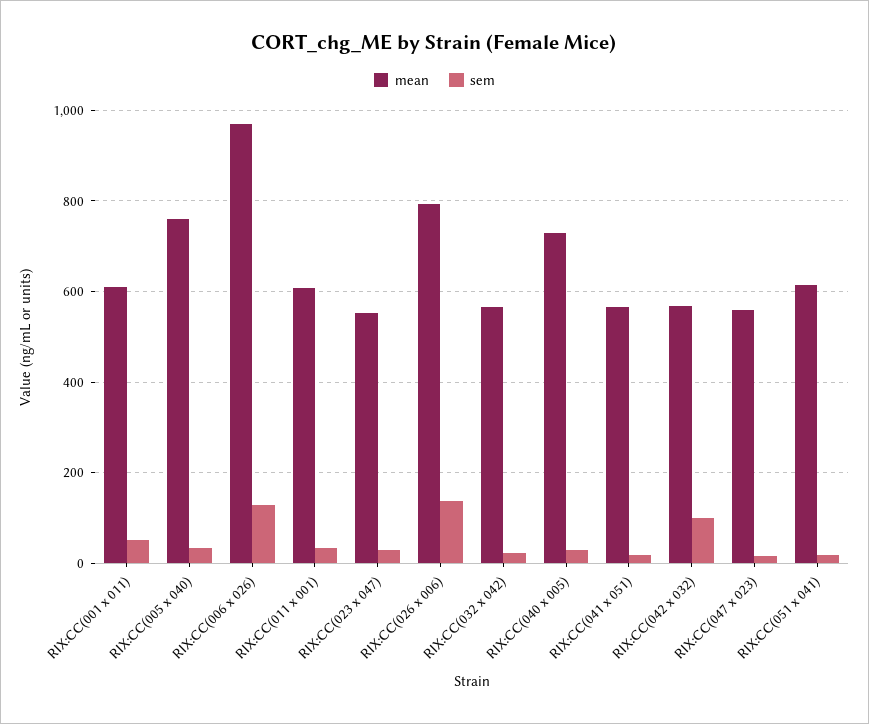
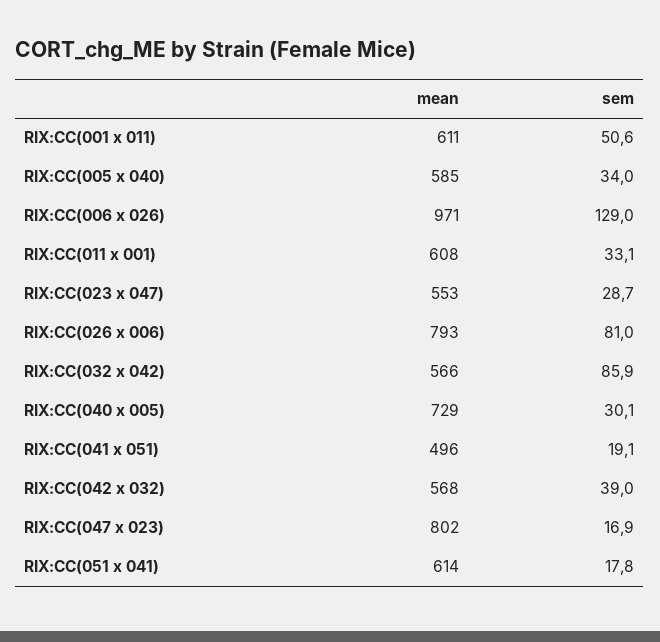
  {
    "mean": {
      "RIX:CC(001 x 011)": 611,
-     "RIX:CC(005 x 040)": 760,
+     "RIX:CC(005 x 040)": 585,
      "RIX:CC(006 x 026)": 971,
      "RIX:CC(011 x 001)": 608,
      "RIX:CC(023 x 047)": 553,
      "RIX:CC(026 x 006)": 793,
      "RIX:CC(032 x 042)": 566,
      "RIX:CC(040 x 005)": 729,
-     "RIX:CC(041 x 051)": 560,
+     "RIX:CC(041 x 051)": 496,
      "RIX:CC(042 x 032)": 568,
-     "RIX:CC(047 x 023)": 560,
+     "RIX:CC(047 x 023)": 802,
      "RIX:CC(051 x 041)": 614
    },
    "sem": {
      "RIX:CC(001 x 011)": 50.6,
      "RIX:CC(005 x 040)": 34,
      "RIX:CC(006 x 026)": 129,
      "RIX:CC(011 x 001)": 33.1,
      "RIX:CC(023 x 047)": 28.7,
-     "RIX:CC(026 x 006)": 140,
+     "RIX:CC(026 x 006)": 81,
-     "RIX:CC(032 x 042)": 20,
+     "RIX:CC(032 x 042)": 85.9,
      "RIX:CC(040 x 005)": 30.1,
      "RIX:CC(041 x 051)": 19.1,
-     "RIX:CC(042 x 032)": 100,
+     "RIX:CC(042 x 032)": 39,
      "RIX:CC(047 x 023)": 16.9,
      "RIX:CC(051 x 041)": 17.8
    }
  }

